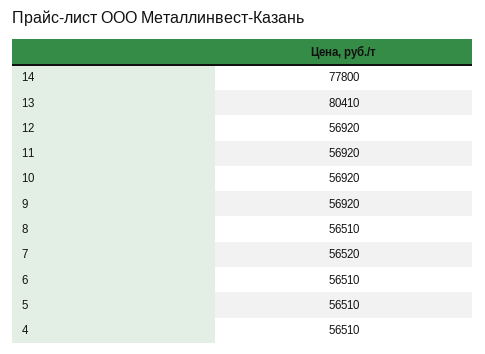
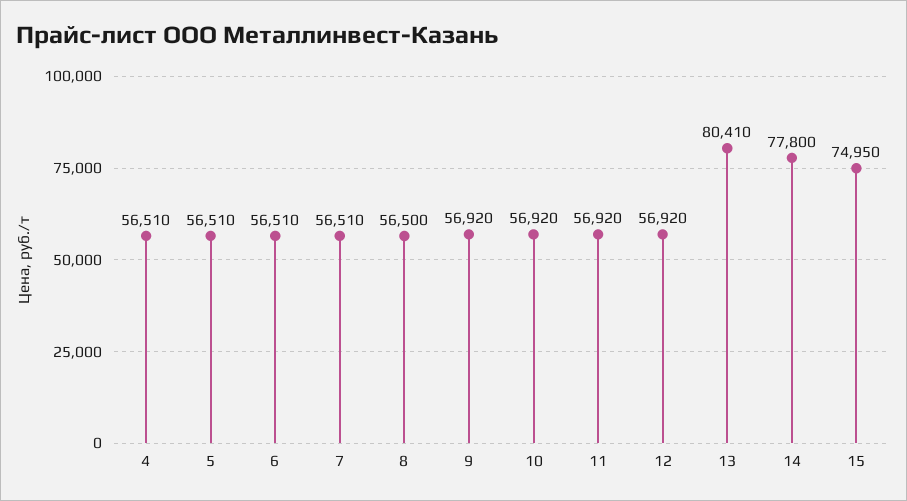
  {
    "14": 77800,
    "13": 80410,
    "12": 56920,
    "11": 56920,
    "10": 56920,
    "9": 56920,
-   "8": 56510,
+   "8": 56500,
-   "7": 56520,
+   "7": 56510,
    "6": 56510,
    "5": 56510,
-   "4": 56510
+   "4": 56510,
+   "15": 74950
  }

